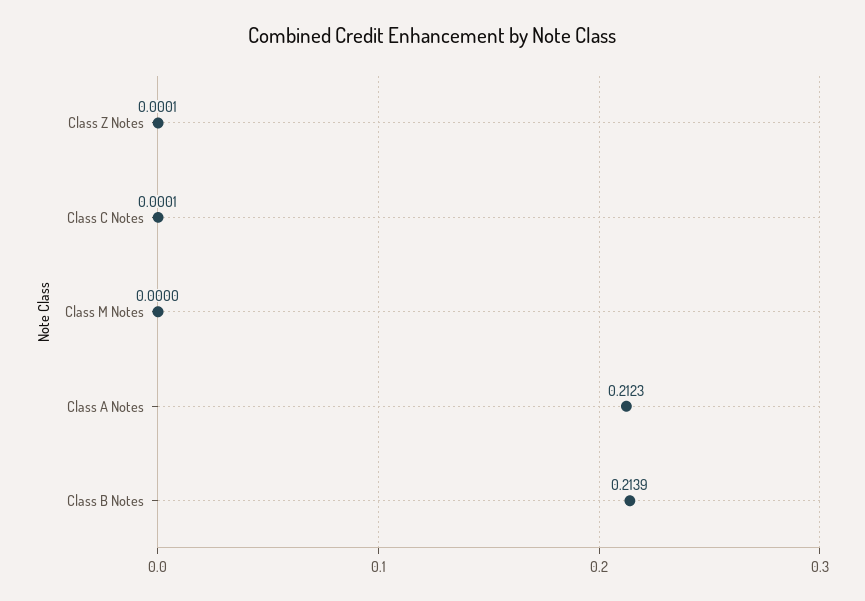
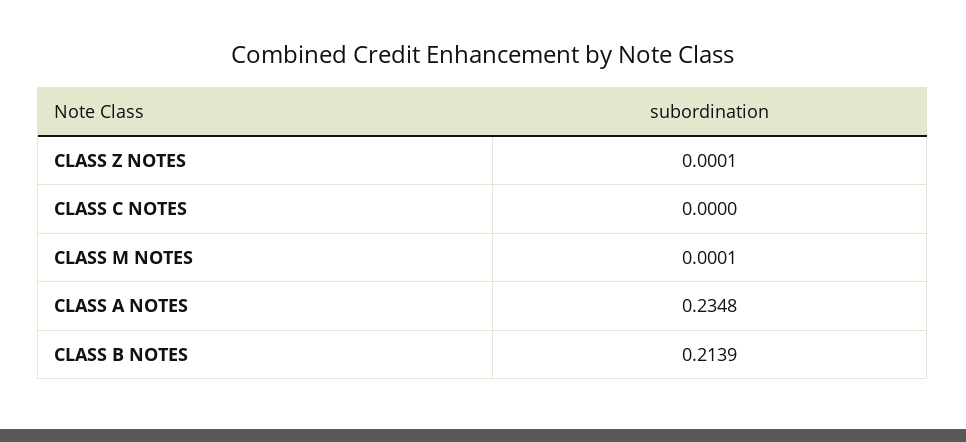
  {
    "Class Z Notes": 0.0001,
-   "Class C Notes": 0.0001,
+   "Class C Notes": 0,
-   "Class M Notes": 0,
+   "Class M Notes": 0.0001,
-   "Class A Notes": 0.2123,
+   "Class A Notes": 0.2348,
    "Class B Notes": 0.2139
  }

